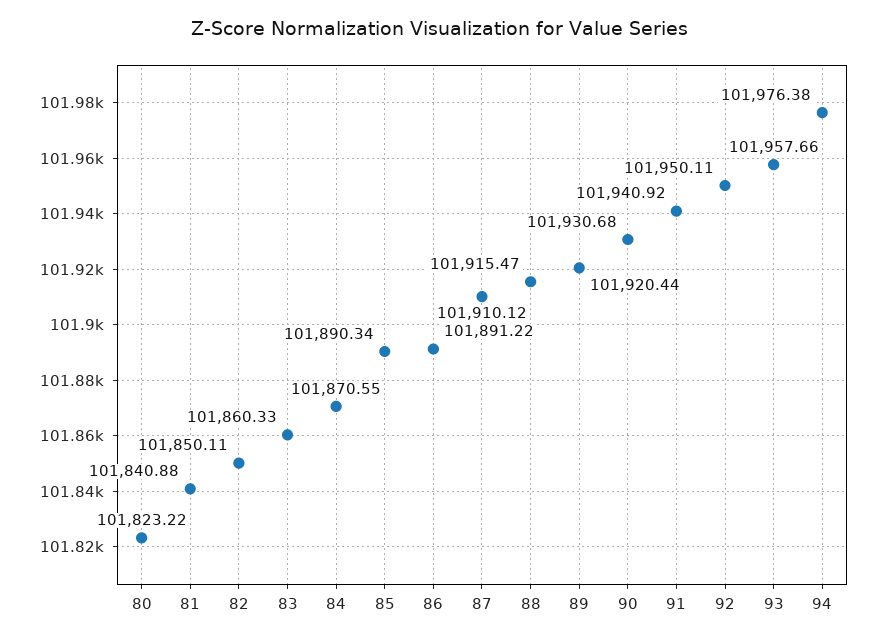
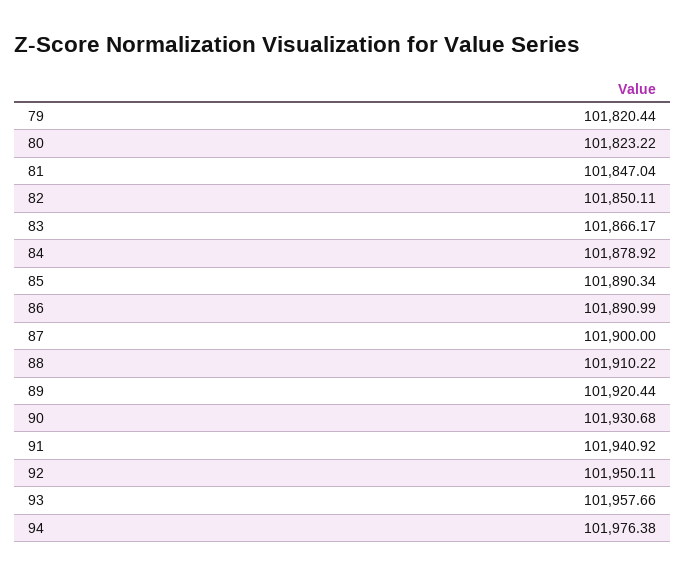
  {
    "80": 101823.22,
-   "81": 101840.88,
+   "81": 101847.04,
    "82": 101850.11,
-   "83": 101860.33,
+   "83": 101866.17,
-   "84": 101870.55,
+   "84": 101878.92,
    "85": 101890.34,
-   "86": 101891.22,
+   "86": 101890.99,
-   "87": 101910.12,
+   "87": 101900,
-   "88": 101915.47,
+   "88": 101910.22,
    "89": 101920.44,
    "90": 101930.68,
    "91": 101940.92,
    "92": 101950.11,
    "93": 101957.66,
-   "94": 101976.38
+   "94": 101976.38,
+   "79": 101820.44
  }

